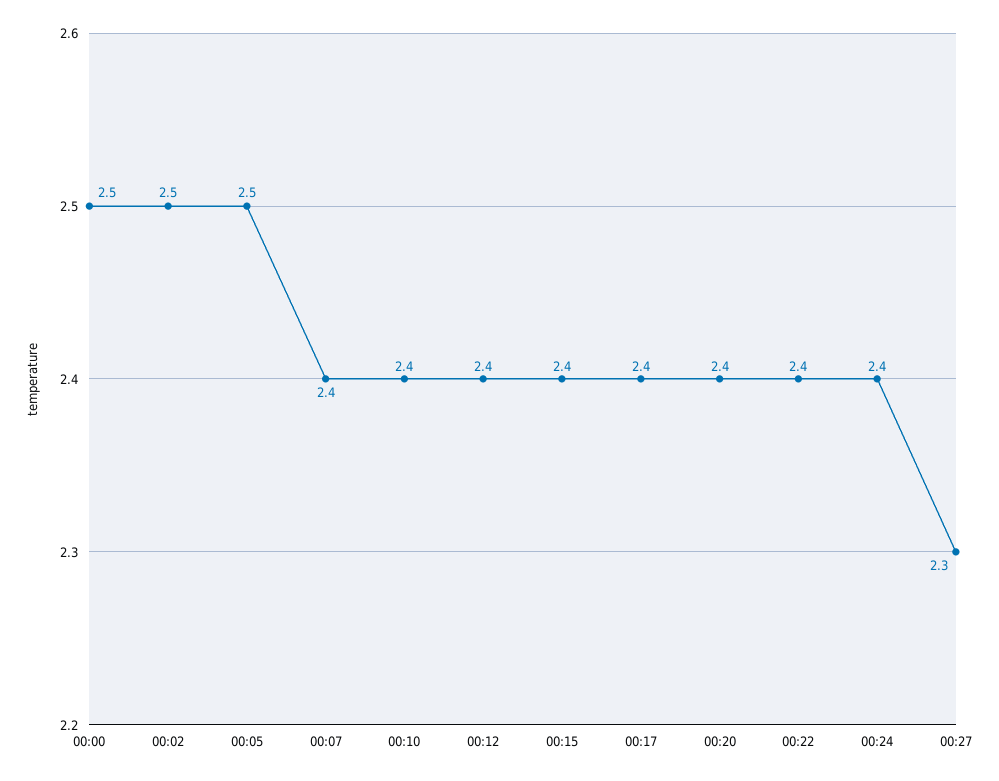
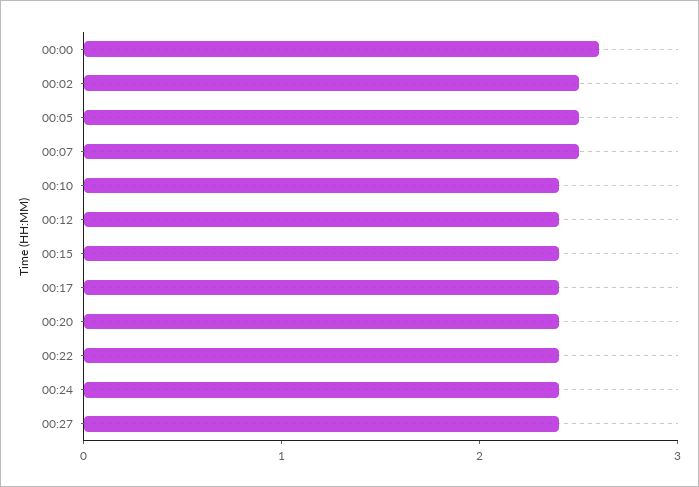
  {
-   "00:00": 2.5,
+   "00:00": 2.6,
    "00:02": 2.5,
    "00:05": 2.5,
-   "00:07": 2.4,
+   "00:07": 2.5,
    "00:10": 2.4,
    "00:12": 2.4,
    "00:15": 2.4,
    "00:17": 2.4,
    "00:20": 2.4,
    "00:22": 2.4,
    "00:24": 2.4,
-   "00:27": 2.3
+   "00:27": 2.4
  }

